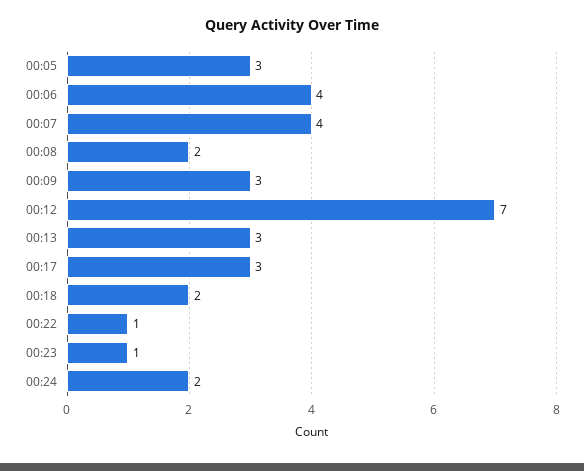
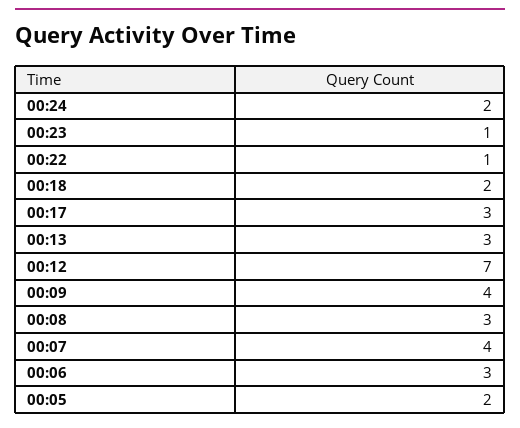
  {
-   "00:05": 3,
+   "00:05": 2,
-   "00:06": 4,
+   "00:06": 3,
    "00:07": 4,
-   "00:08": 2,
+   "00:08": 3,
-   "00:09": 3,
+   "00:09": 4,
    "00:12": 7,
    "00:13": 3,
    "00:17": 3,
    "00:18": 2,
    "00:22": 1,
    "00:23": 1,
    "00:24": 2
  }

